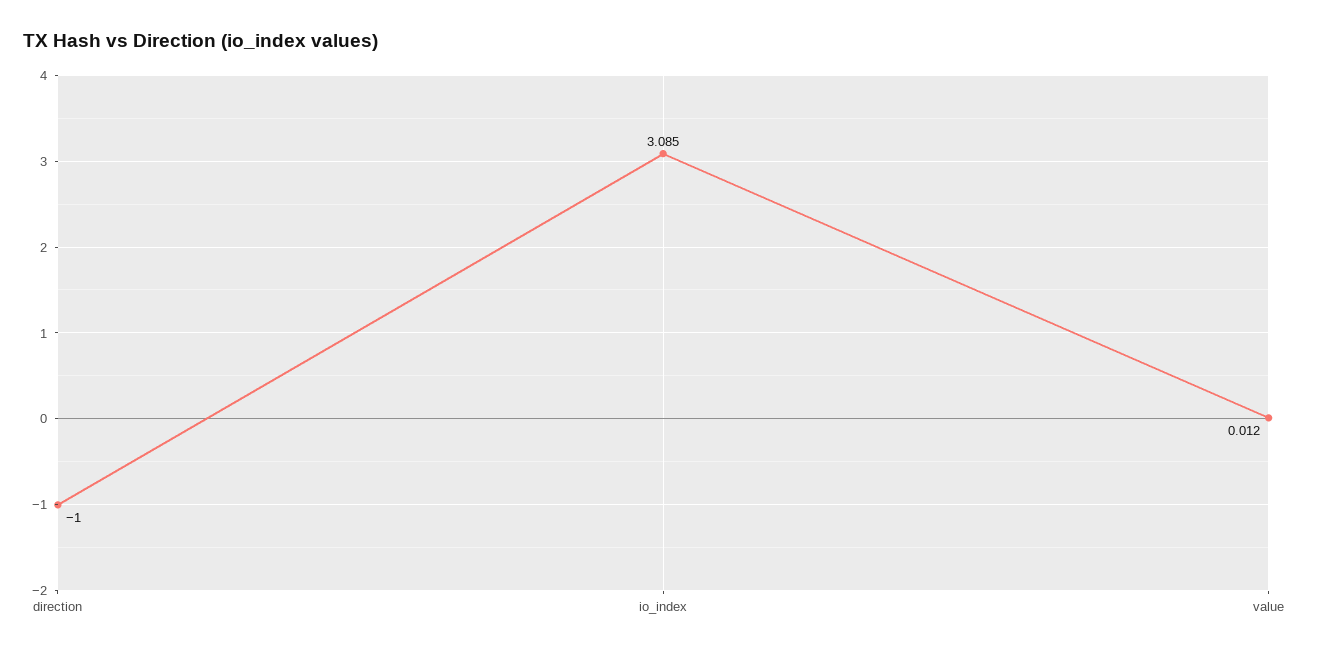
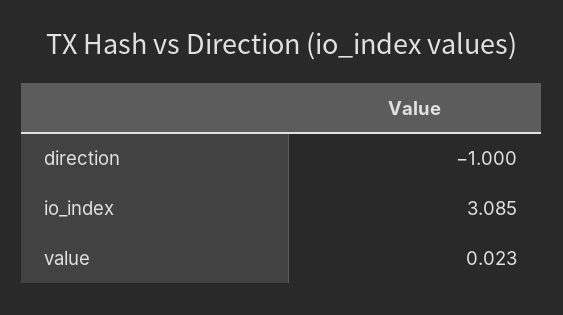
  {
    "direction": -1,
    "io_index": 3.085,
-   "value": 0.012
+   "value": 0.023
  }

